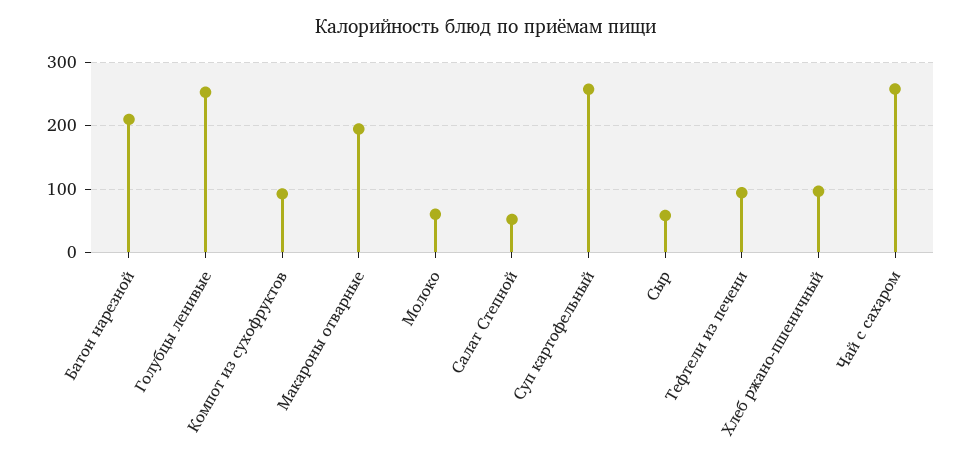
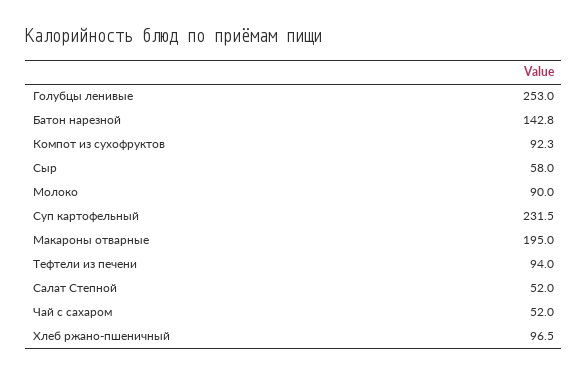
  {
-   "Батон нарезной": 210,
+   "Батон нарезной": 142.8,
    "Голубцы ленивые": 253,
    "Компот из сухофруктов": 92.3,
    "Макароны отварные": 195,
-   "Молоко": 60,
+   "Молоко": 90,
    "Салат Степной": 52,
-   "Суп картофельный": 260,
+   "Суп картофельный": 231.5,
    "Сыр": 58,
    "Тефтели из печени": 94,
    "Хлеб ржано-пшеничный": 96.5,
-   "Чай с сахаром": 260
+   "Чай с сахаром": 52
  }

